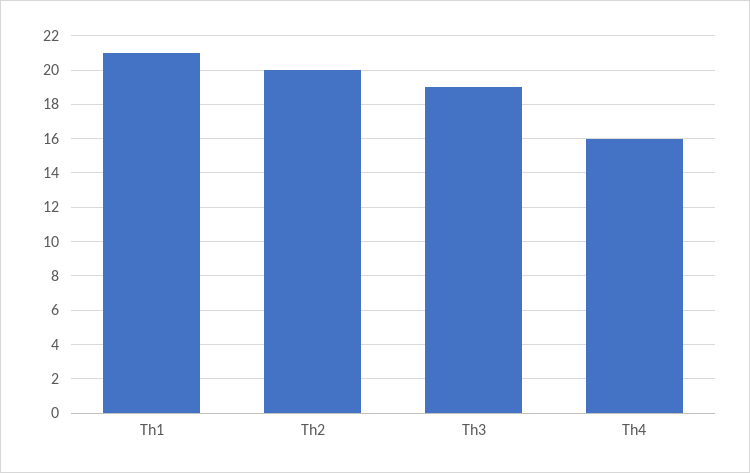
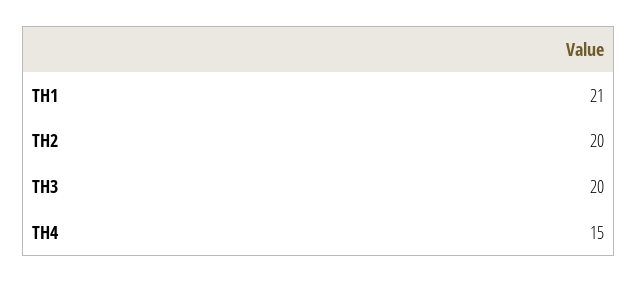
  {
    "Th1": 21,
    "Th2": 20,
-   "Th3": 19,
+   "Th3": 20,
-   "Th4": 16
+   "Th4": 15
  }

